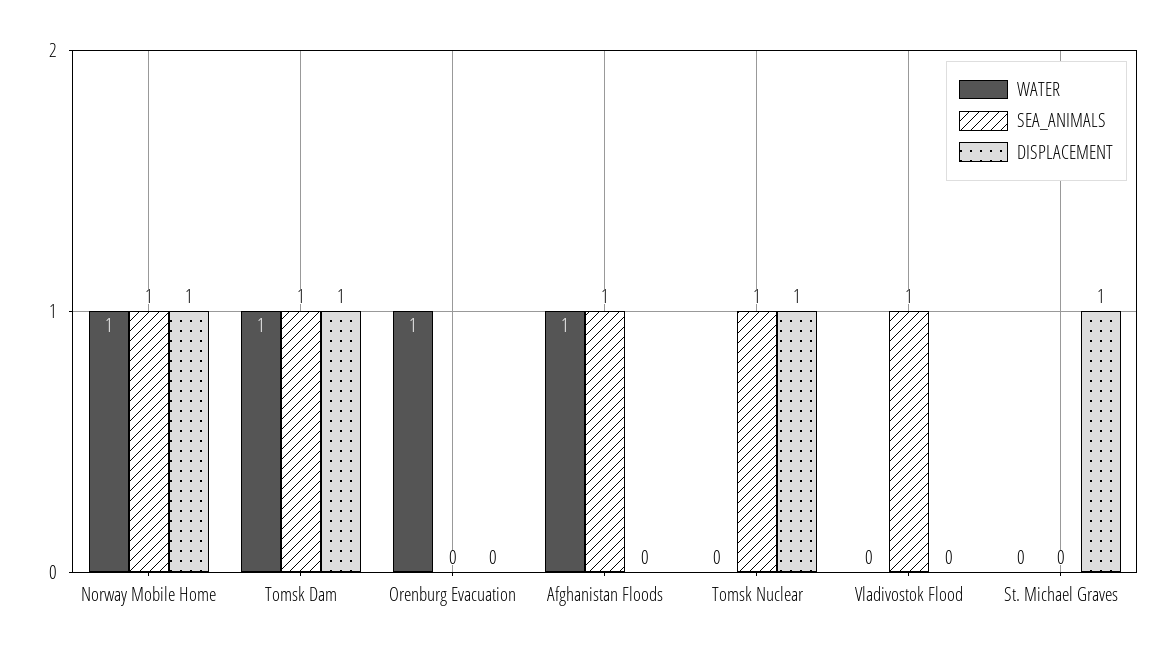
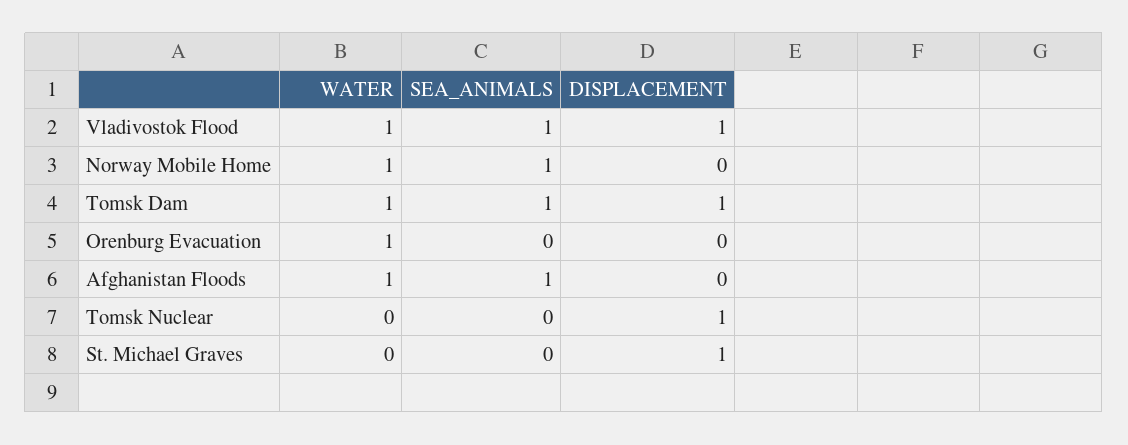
  {
    "WATER": {
      "Norway Mobile Home": 1,
      "Tomsk Dam": 1,
      "Orenburg Evacuation": 1,
      "Afghanistan Floods": 1,
      "Tomsk Nuclear": 0,
-     "Vladivostok Flood": 0,
+     "Vladivostok Flood": 1,
      "St. Michael Graves": 0
    },
    "SEA_ANIMALS": {
      "Norway Mobile Home": 1,
      "Tomsk Dam": 1,
      "Orenburg Evacuation": 0,
      "Afghanistan Floods": 1,
-     "Tomsk Nuclear": 1,
+     "Tomsk Nuclear": 0,
      "Vladivostok Flood": 1,
      "St. Michael Graves": 0
    },
    "DISPLACEMENT": {
-     "Norway Mobile Home": 1,
+     "Norway Mobile Home": 0,
      "Tomsk Dam": 1,
      "Orenburg Evacuation": 0,
      "Afghanistan Floods": 0,
      "Tomsk Nuclear": 1,
-     "Vladivostok Flood": 0,
+     "Vladivostok Flood": 1,
      "St. Michael Graves": 1
    }
  }

